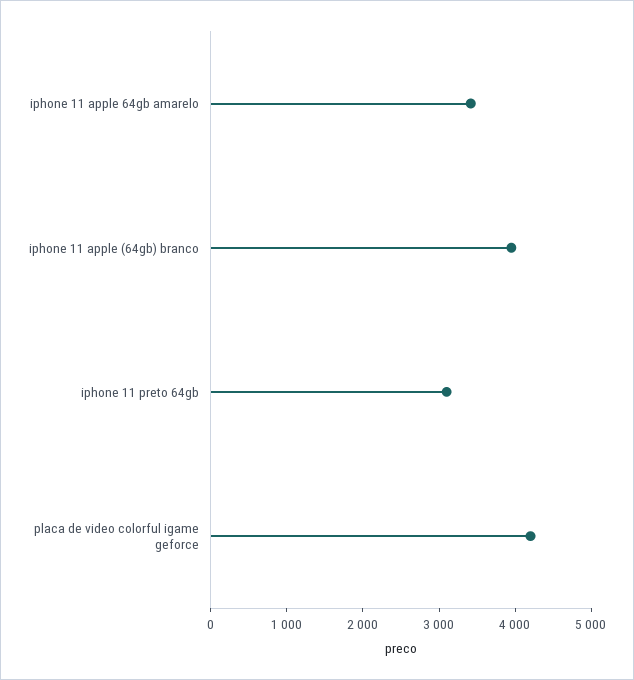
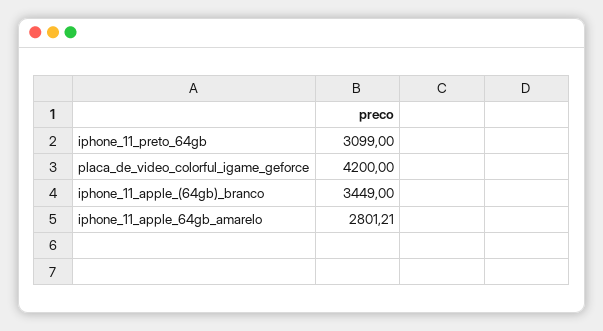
  {
-   "iphone 11 apple 64gb amarelo": 3400,
+   "iphone 11 apple 64gb amarelo": 2801.21,
-   "iphone 11 apple (64gb) branco": 4000,
+   "iphone 11 apple (64gb) branco": 3449,
    "iphone 11 preto 64gb": 3099,
    "placa de video colorful igame geforce": 4200
  }

